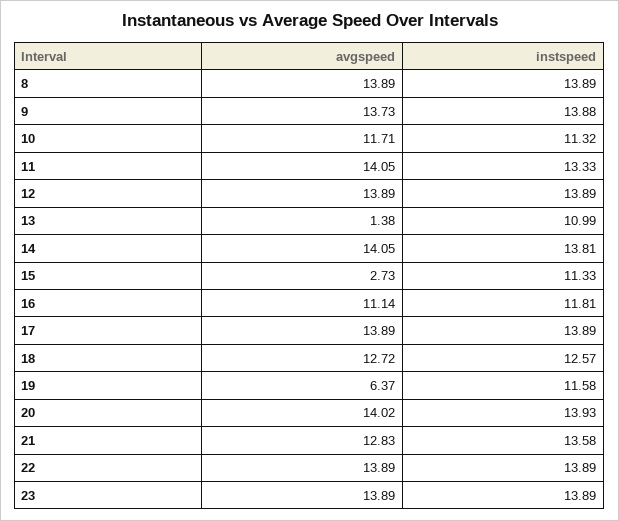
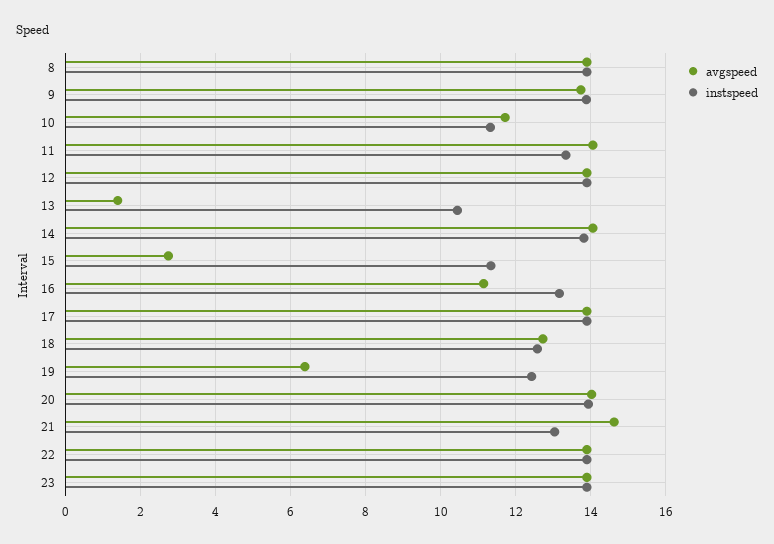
  {
    "avgspeed": {
      "8": 13.89,
      "9": 13.73,
      "10": 11.71,
      "11": 14.05,
      "12": 13.89,
      "13": 1.38,
      "14": 14.05,
      "15": 2.73,
      "16": 11.14,
      "17": 13.89,
      "18": 12.72,
      "19": 6.37,
      "20": 14.02,
-     "21": 12.83,
+     "21": 14.6,
      "22": 13.89,
      "23": 13.89
    },
    "instspeed": {
      "8": 13.89,
      "9": 13.88,
      "10": 11.32,
      "11": 13.33,
      "12": 13.89,
-     "13": 10.99,
+     "13": 10.4,
      "14": 13.81,
      "15": 11.33,
-     "16": 11.81,
+     "16": 13.2,
      "17": 13.89,
      "18": 12.57,
-     "19": 11.58,
+     "19": 12.4,
      "20": 13.93,
-     "21": 13.58,
+     "21": 13,
      "22": 13.89,
      "23": 13.89
    }
  }

